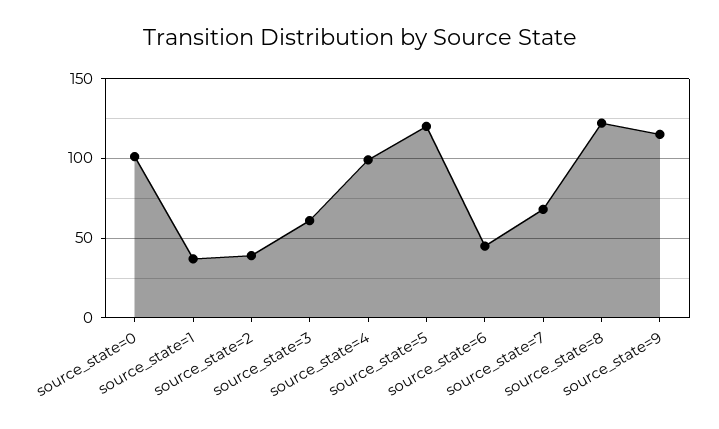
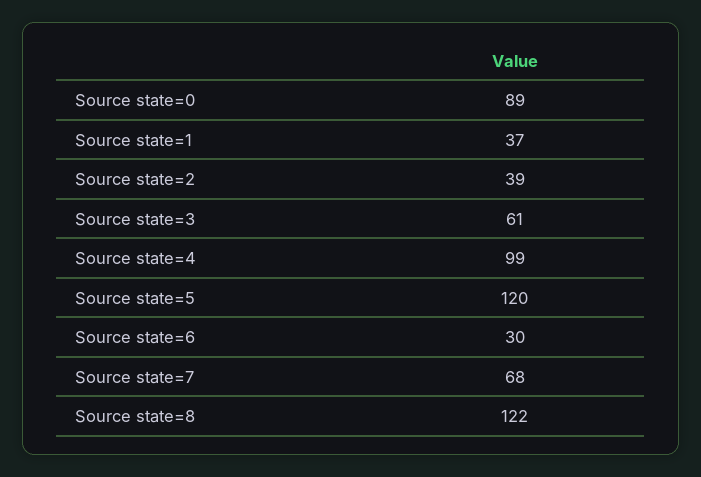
  {
-   "source_state=0": 100,
+   "source_state=0": 89,
    "source_state=1": 37,
    "source_state=2": 39,
    "source_state=3": 61,
    "source_state=4": 99,
    "source_state=5": 120,
-   "source_state=6": 45,
+   "source_state=6": 30,
    "source_state=7": 68,
-   "source_state=8": 122,
+   "source_state=8": 122
-   "source_state=9": 115
  }

